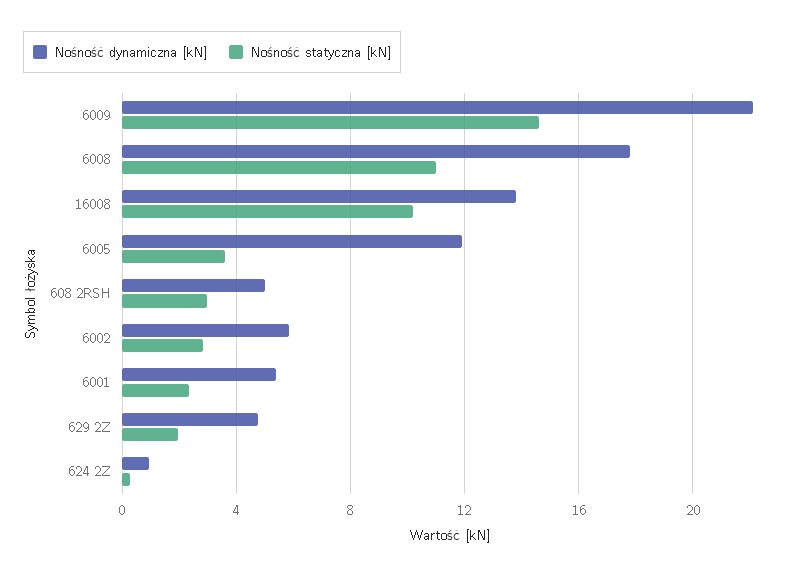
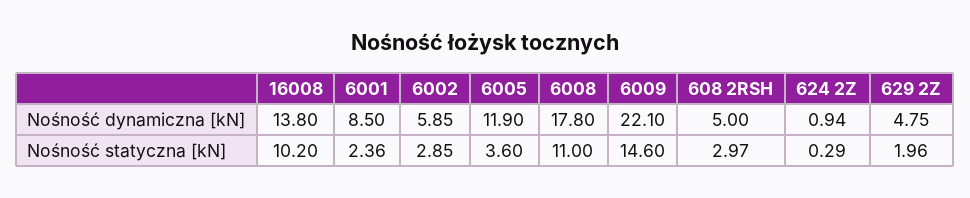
  {
    "Nośność dynamiczna [kN]": {
      "6009": 22.1,
      "6008": 17.8,
      "16008": 13.8,
      "6005": 11.9,
      "608 2RSH": 5,
      "6002": 5.85,
-     "6001": 5.5,
+     "6001": 8.5,
      "629 2Z": 4.75,
      "624 2Z": 0.94
    },
    "Nośność statyczna [kN]": {
      "6009": 14.6,
      "6008": 11,
      "16008": 10.2,
      "6005": 3.6,
      "608 2RSH": 2.97,
      "6002": 2.85,
      "6001": 2.36,
      "629 2Z": 1.96,
      "624 2Z": 0.29
    }
  }

